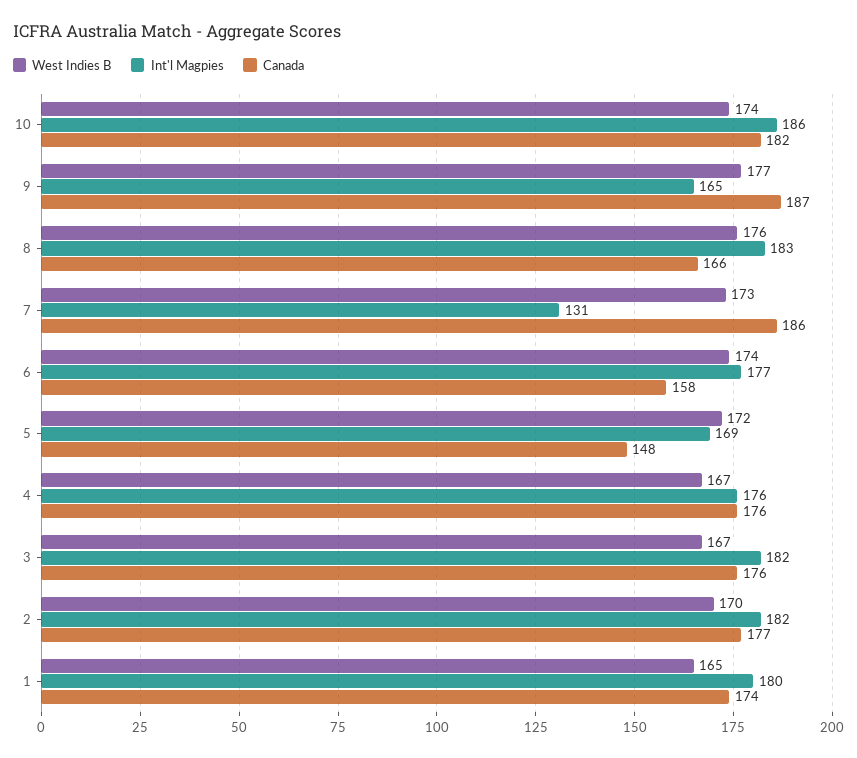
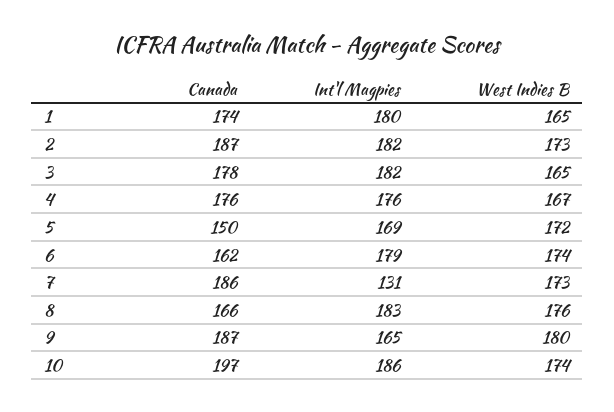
  {
    "West Indies B": {
      "10": 174,
-     "9": 177,
+     "9": 180,
      "8": 176,
      "7": 173,
      "6": 174,
      "5": 172,
      "4": 167,
-     "3": 167,
+     "3": 165,
-     "2": 170,
+     "2": 173,
      "1": 165
    },
    "Int'l Magpies": {
      "10": 186,
      "9": 165,
      "8": 183,
      "7": 131,
-     "6": 177,
+     "6": 179,
      "5": 169,
      "4": 176,
      "3": 182,
      "2": 182,
      "1": 180
    },
    "Canada": {
-     "10": 182,
+     "10": 197,
      "9": 187,
      "8": 166,
      "7": 186,
-     "6": 158,
+     "6": 162,
-     "5": 148,
+     "5": 150,
      "4": 176,
-     "3": 176,
+     "3": 178,
-     "2": 177,
+     "2": 187,
      "1": 174
    }
  }

